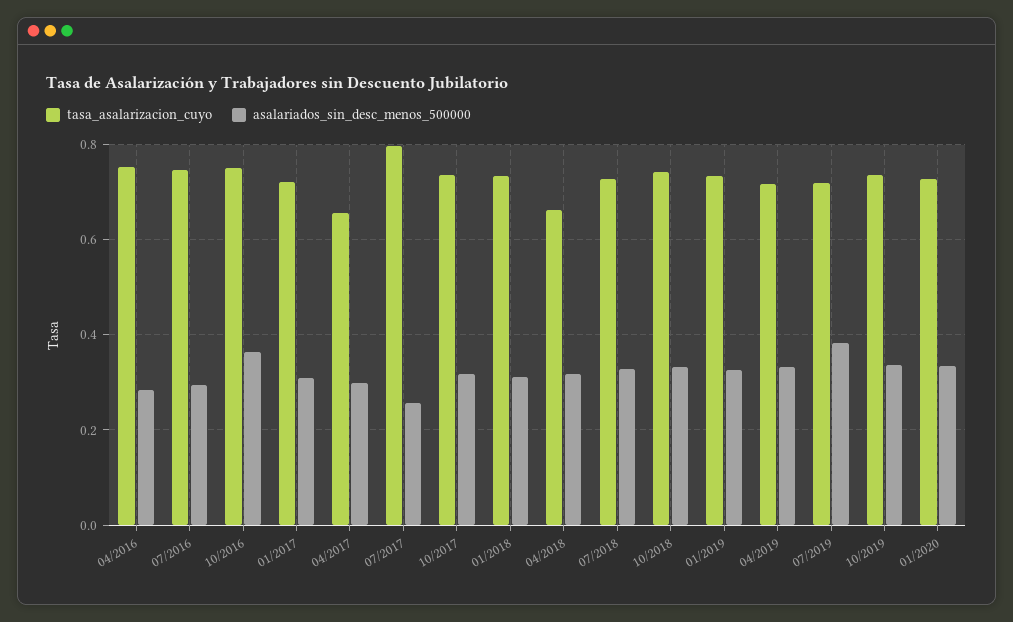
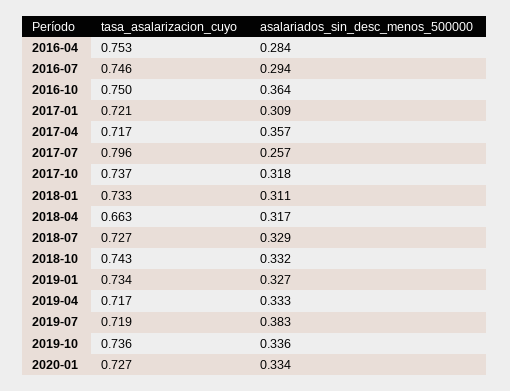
  {
    "tasa_asalarizacion_cuyo": {
      "04/2016": 0.753,
      "07/2016": 0.746,
      "10/2016": 0.75,
      "01/2017": 0.721,
-     "04/2017": 0.66,
+     "04/2017": 0.717,
      "07/2017": 0.796,
      "10/2017": 0.737,
      "01/2018": 0.733,
      "04/2018": 0.663,
      "07/2018": 0.727,
      "10/2018": 0.743,
      "01/2019": 0.734,
      "04/2019": 0.717,
      "07/2019": 0.719,
      "10/2019": 0.736,
      "01/2020": 0.727
    },
    "asalariados_sin_desc_menos_500000": {
      "04/2016": 0.284,
      "07/2016": 0.294,
      "10/2016": 0.364,
      "01/2017": 0.309,
-     "04/2017": 0.3,
+     "04/2017": 0.357,
      "07/2017": 0.257,
      "10/2017": 0.318,
      "01/2018": 0.311,
      "04/2018": 0.317,
      "07/2018": 0.329,
      "10/2018": 0.332,
      "01/2019": 0.327,
      "04/2019": 0.333,
      "07/2019": 0.383,
      "10/2019": 0.336,
      "01/2020": 0.334
    }
  }

